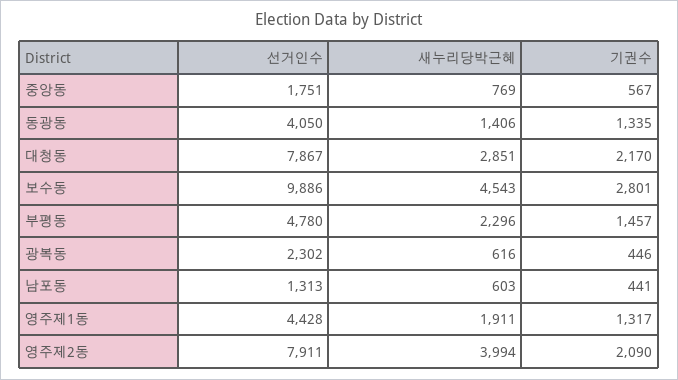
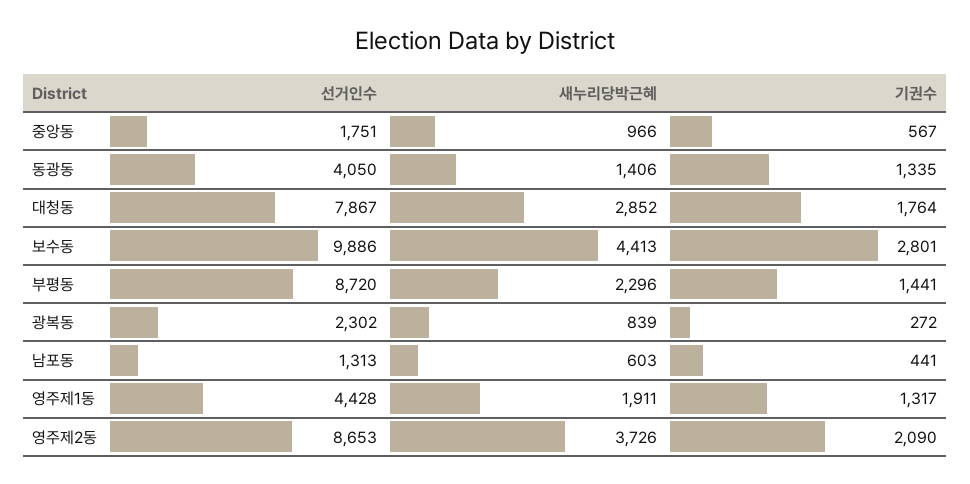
  {
    "선거인수": {
      "중앙동": 1751,
      "동광동": 4050,
      "대청동": 7867,
      "보수동": 9886,
-     "부평동": 4780,
+     "부평동": 8720,
      "광복동": 2302,
      "남포동": 1313,
      "영주제1동": 4428,
-     "영주제2동": 7911
+     "영주제2동": 8653
    },
    "새누리당박근혜": {
-     "중앙동": 769,
+     "중앙동": 966,
      "동광동": 1406,
-     "대청동": 2851,
+     "대청동": 2852,
-     "보수동": 4543,
+     "보수동": 4413,
      "부평동": 2296,
-     "광복동": 616,
+     "광복동": 839,
      "남포동": 603,
      "영주제1동": 1911,
-     "영주제2동": 3994
+     "영주제2동": 3726
    },
    "기권수": {
      "중앙동": 567,
      "동광동": 1335,
-     "대청동": 2170,
+     "대청동": 1764,
      "보수동": 2801,
-     "부평동": 1457,
+     "부평동": 1441,
-     "광복동": 446,
+     "광복동": 272,
      "남포동": 441,
      "영주제1동": 1317,
      "영주제2동": 2090
    }
  }

